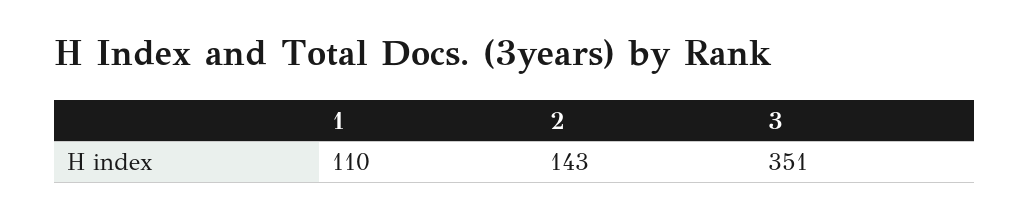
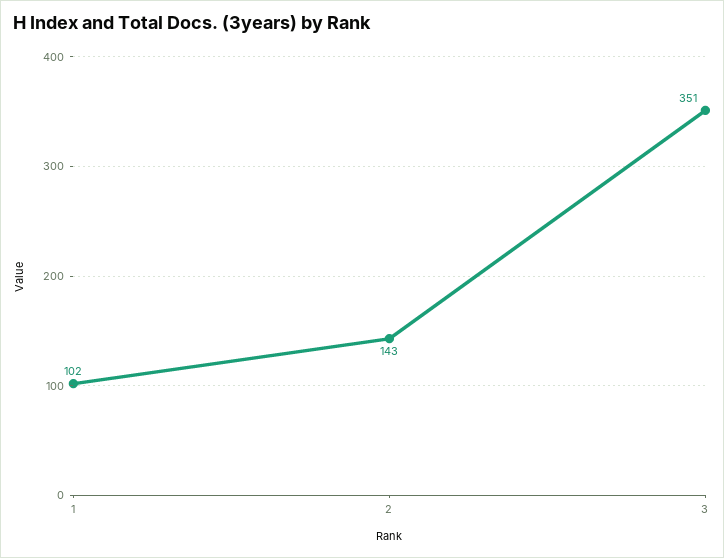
  {
-   "1": 110,
+   "1": 102,
    "2": 143,
    "3": 351
  }

